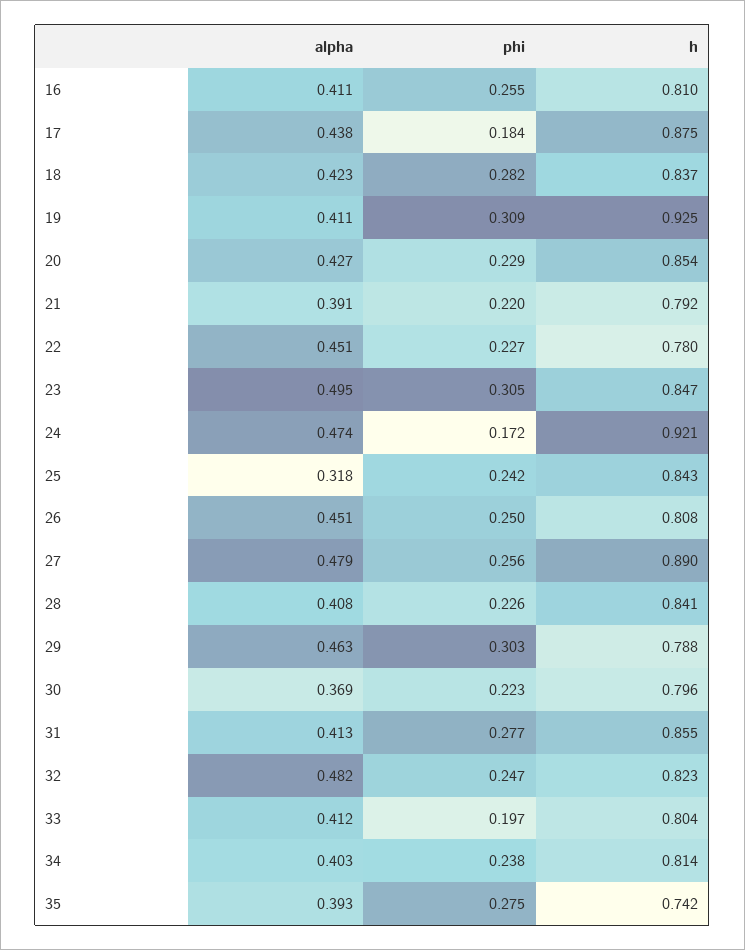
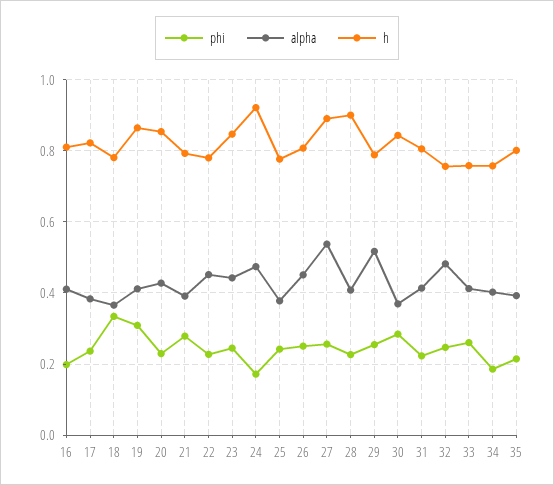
  {
    "alpha": {
      "16": 0.411,
-     "17": 0.438,
+     "17": 0.38,
-     "18": 0.423,
+     "18": 0.36,
      "19": 0.411,
      "20": 0.427,
      "21": 0.391,
      "22": 0.451,
-     "23": 0.495,
+     "23": 0.44,
      "24": 0.474,
-     "25": 0.318,
+     "25": 0.38,
      "26": 0.451,
-     "27": 0.479,
+     "27": 0.54,
      "28": 0.408,
-     "29": 0.463,
+     "29": 0.52,
      "30": 0.369,
      "31": 0.413,
      "32": 0.482,
      "33": 0.412,
      "34": 0.403,
      "35": 0.393
    },
    "phi": {
-     "16": 0.255,
+     "16": 0.2,
-     "17": 0.184,
+     "17": 0.24,
-     "18": 0.282,
+     "18": 0.34,
      "19": 0.309,
      "20": 0.229,
-     "21": 0.22,
+     "21": 0.28,
      "22": 0.227,
-     "23": 0.305,
+     "23": 0.24,
      "24": 0.172,
      "25": 0.242,
      "26": 0.25,
      "27": 0.256,
      "28": 0.226,
-     "29": 0.303,
+     "29": 0.26,
-     "30": 0.223,
+     "30": 0.28,
-     "31": 0.277,
+     "31": 0.22,
      "32": 0.247,
-     "33": 0.197,
+     "33": 0.26,
-     "34": 0.238,
+     "34": 0.18,
-     "35": 0.275
+     "35": 0.22
    },
    "h": {
      "16": 0.81,
-     "17": 0.875,
+     "17": 0.82,
-     "18": 0.837,
+     "18": 0.78,
-     "19": 0.925,
+     "19": 0.86,
      "20": 0.854,
      "21": 0.792,
      "22": 0.78,
      "23": 0.847,
      "24": 0.921,
-     "25": 0.843,
+     "25": 0.78,
      "26": 0.808,
      "27": 0.89,
-     "28": 0.841,
+     "28": 0.9,
      "29": 0.788,
-     "30": 0.796,
+     "30": 0.84,
-     "31": 0.855,
+     "31": 0.8,
-     "32": 0.823,
+     "32": 0.76,
-     "33": 0.804,
+     "33": 0.76,
-     "34": 0.814,
+     "34": 0.76,
-     "35": 0.742
+     "35": 0.8
    }
  }

